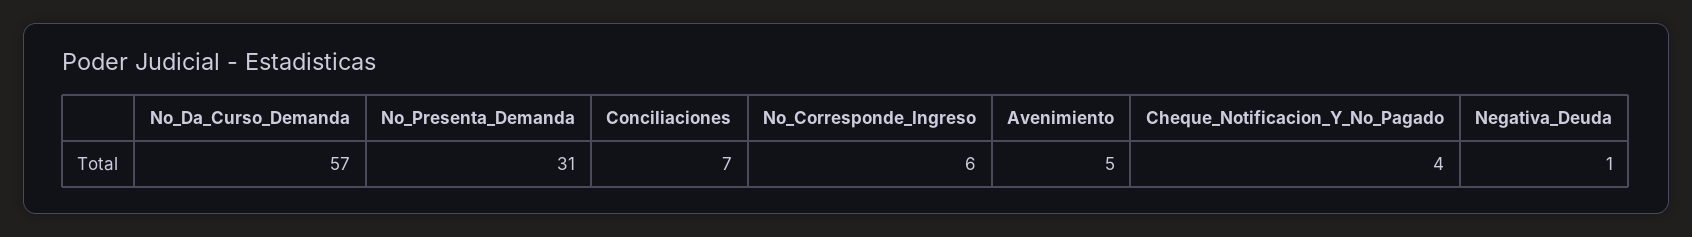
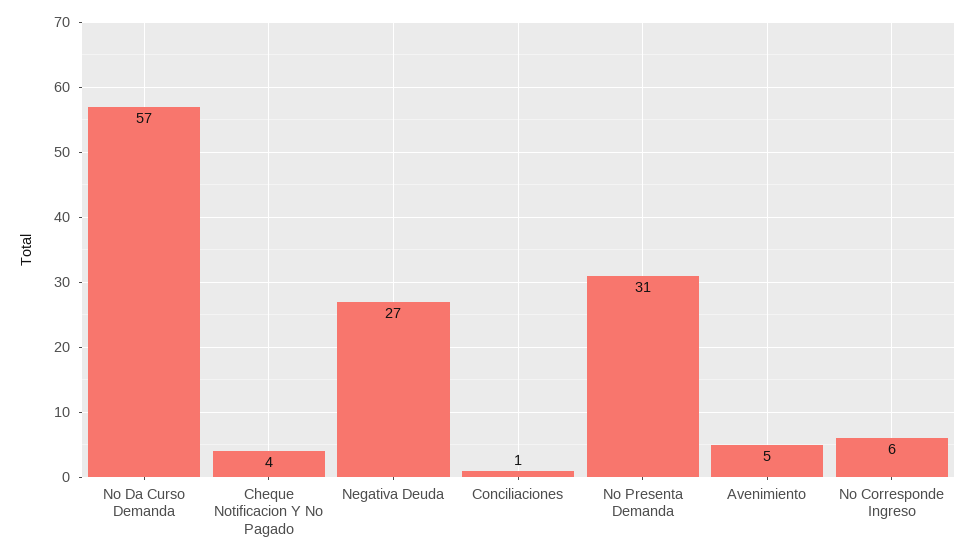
  {
    "No_Da_Curso_Demanda": 57,
    "No_Presenta_Demanda": 31,
-   "Conciliaciones": 7,
+   "Conciliaciones": 1,
    "No_Corresponde_Ingreso": 6,
    "Avenimiento": 5,
    "Cheque_Notificacion_Y_No_Pagado": 4,
-   "Negativa_Deuda": 1
+   "Negativa_Deuda": 27
  }

